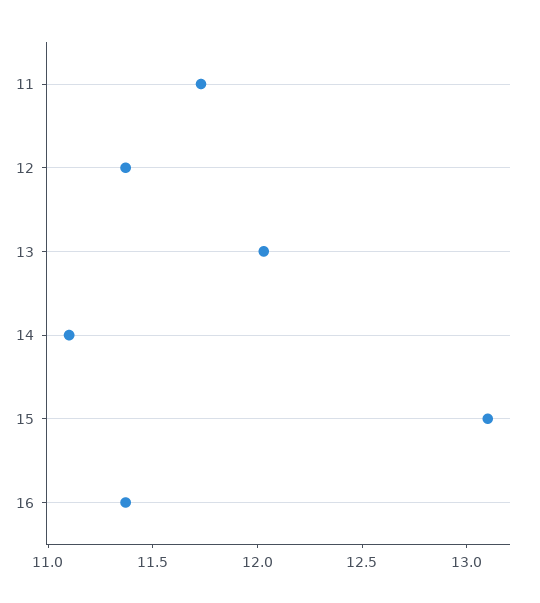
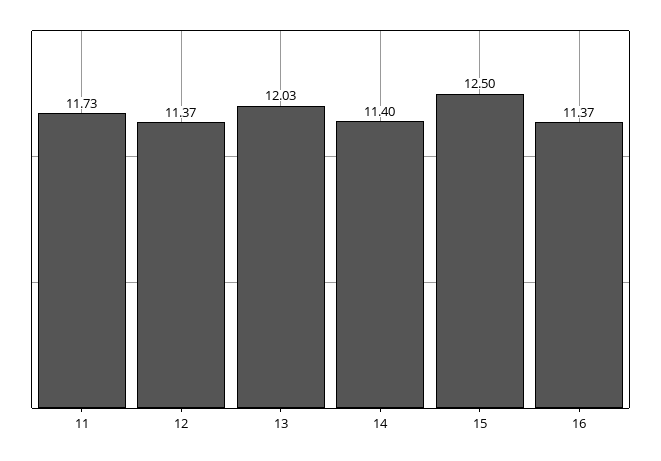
  {
    "11": 11.73,
    "12": 11.37,
    "13": 12.03,
-   "14": 11.1,
+   "14": 11.4,
-   "15": 13.1,
+   "15": 12.5,
    "16": 11.37
  }

